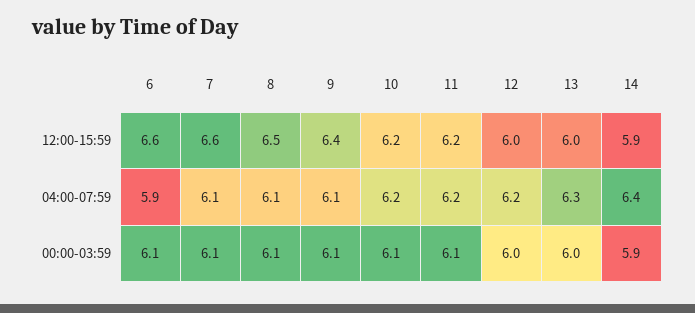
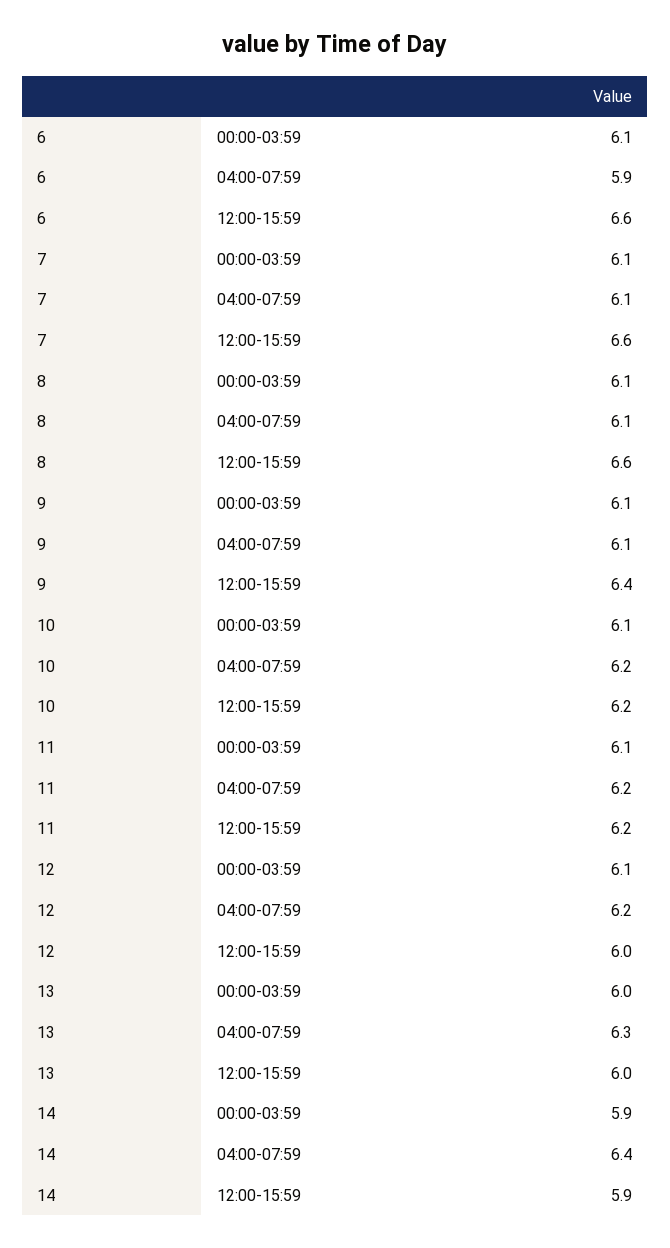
  {
    "6": {
      "12:00-15:59": 6.6,
      "04:00-07:59": 5.9,
      "00:00-03:59": 6.1
    },
    "7": {
      "12:00-15:59": 6.6,
      "04:00-07:59": 6.1,
      "00:00-03:59": 6.1
    },
    "8": {
-     "12:00-15:59": 6.5,
+     "12:00-15:59": 6.6,
      "04:00-07:59": 6.1,
      "00:00-03:59": 6.1
    },
    "9": {
      "12:00-15:59": 6.4,
      "04:00-07:59": 6.1,
      "00:00-03:59": 6.1
    },
    "10": {
      "12:00-15:59": 6.2,
      "04:00-07:59": 6.2,
      "00:00-03:59": 6.1
    },
    "11": {
      "12:00-15:59": 6.2,
      "04:00-07:59": 6.2,
      "00:00-03:59": 6.1
    },
    "12": {
      "12:00-15:59": 6,
      "04:00-07:59": 6.2,
-     "00:00-03:59": 6
+     "00:00-03:59": 6.1
    },
    "13": {
      "12:00-15:59": 6,
      "04:00-07:59": 6.3,
      "00:00-03:59": 6
    },
    "14": {
      "12:00-15:59": 5.9,
      "04:00-07:59": 6.4,
      "00:00-03:59": 5.9
    }
  }

